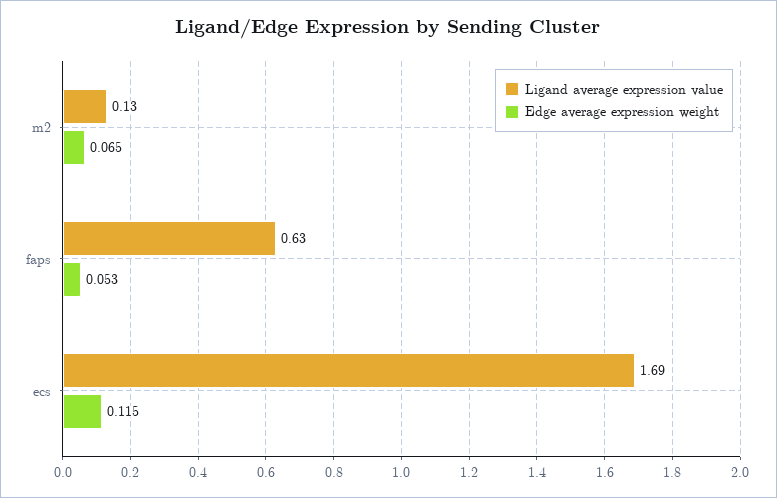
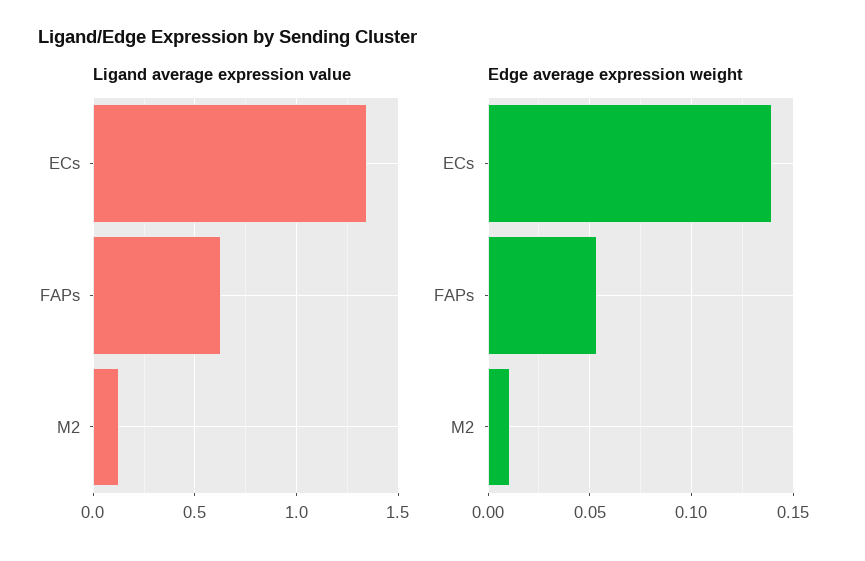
  {
    "Ligand average expression value": {
      "m2": 0.13,
      "faps": 0.63,
-     "ecs": 1.69
+     "ecs": 1.35
    },
    "Edge average expression weight": {
-     "m2": 0.065,
+     "m2": 0.01,
      "faps": 0.053,
-     "ecs": 0.115
+     "ecs": 0.14
    }
  }

